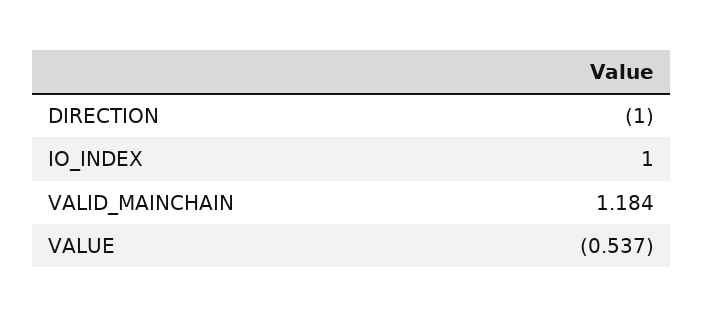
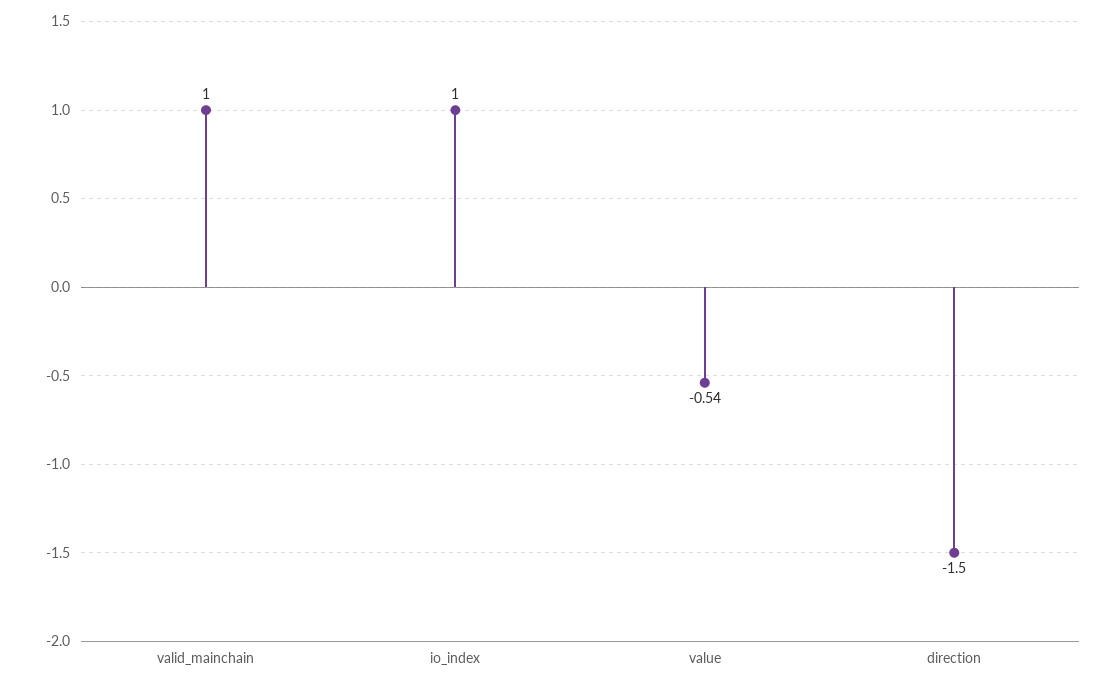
  {
-   "DIRECTION": -1,
+   "DIRECTION": -1.5,
    "IO_INDEX": 1,
-   "VALID_MAINCHAIN": 1.184,
+   "VALID_MAINCHAIN": 1,
    "VALUE": -0.537
  }

